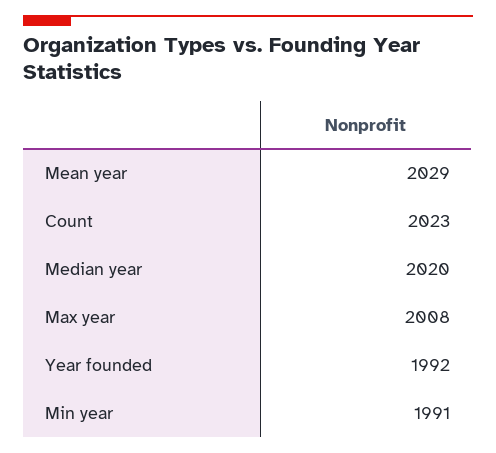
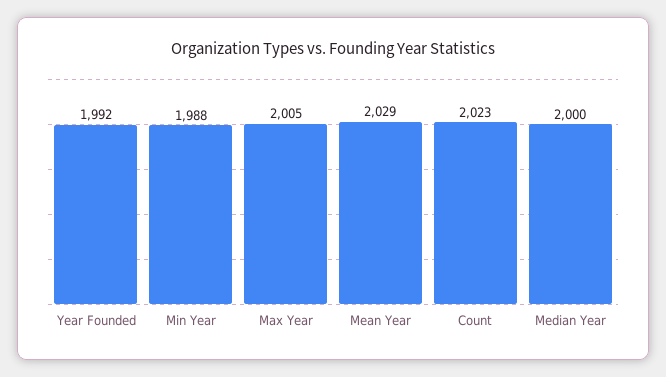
  {
    "Mean year": 2029,
    "Count": 2023,
-   "Median year": 2020,
+   "Median year": 2000,
-   "Max year": 2008,
+   "Max year": 2005,
    "Year founded": 1992,
-   "Min year": 1991
+   "Min year": 1988
  }

